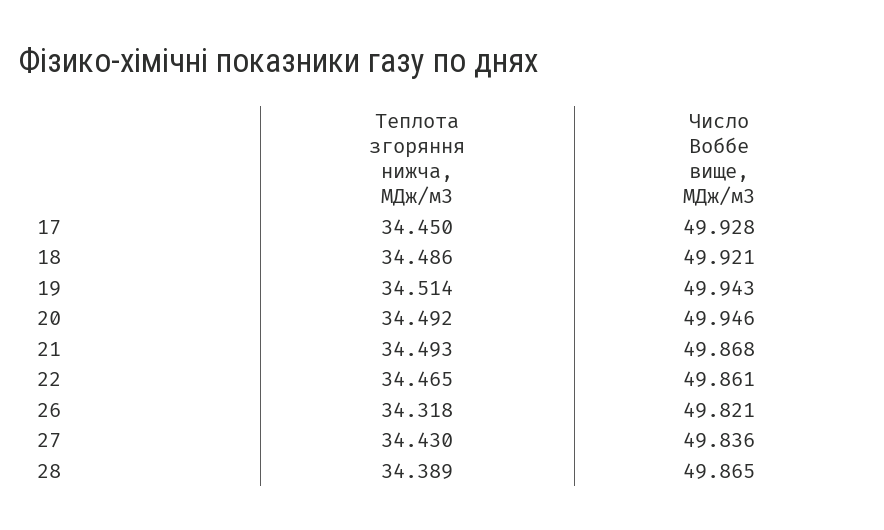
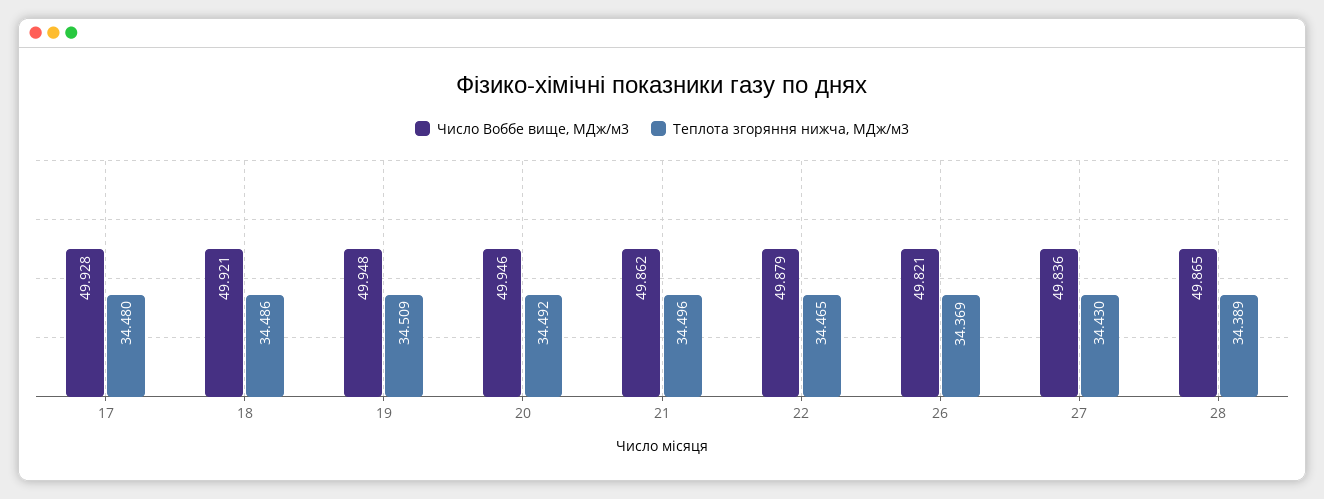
  {
    "Теплота згоряння нижча, МДж/м3": {
-     "17": 34.45,
+     "17": 34.48,
      "18": 34.486,
-     "19": 34.514,
+     "19": 34.509,
      "20": 34.492,
-     "21": 34.493,
+     "21": 34.496,
      "22": 34.465,
-     "26": 34.318,
+     "26": 34.369,
      "27": 34.43,
      "28": 34.389
    },
    "Число Воббе вище, МДж/м3": {
      "17": 49.928,
      "18": 49.921,
-     "19": 49.943,
+     "19": 49.948,
      "20": 49.946,
-     "21": 49.868,
+     "21": 49.862,
-     "22": 49.861,
+     "22": 49.879,
      "26": 49.821,
      "27": 49.836,
      "28": 49.865
    }
  }

